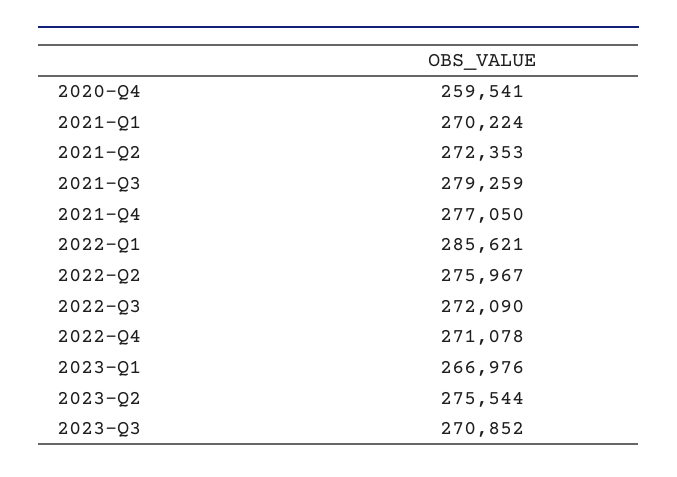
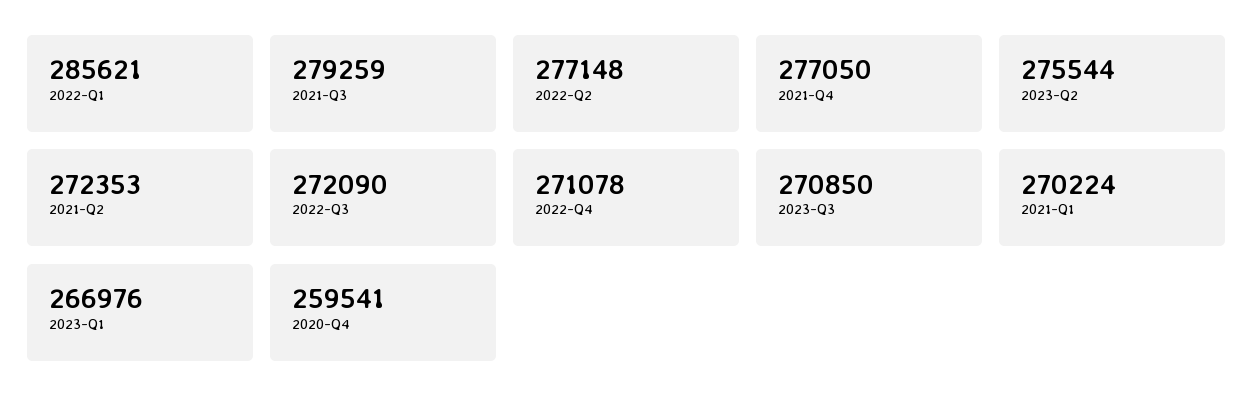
  {
    "2020-Q4": 259541,
    "2021-Q1": 270224,
    "2021-Q2": 272353,
    "2021-Q3": 279259,
    "2021-Q4": 277050,
    "2022-Q1": 285621,
-   "2022-Q2": 275967,
+   "2022-Q2": 277148,
    "2022-Q3": 272090,
    "2022-Q4": 271078,
    "2023-Q1": 266976,
    "2023-Q2": 275544,
-   "2023-Q3": 270852
+   "2023-Q3": 270850
  }

